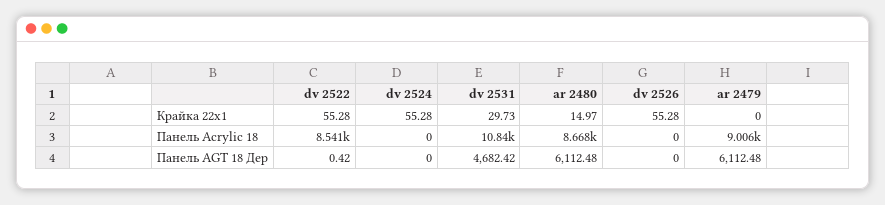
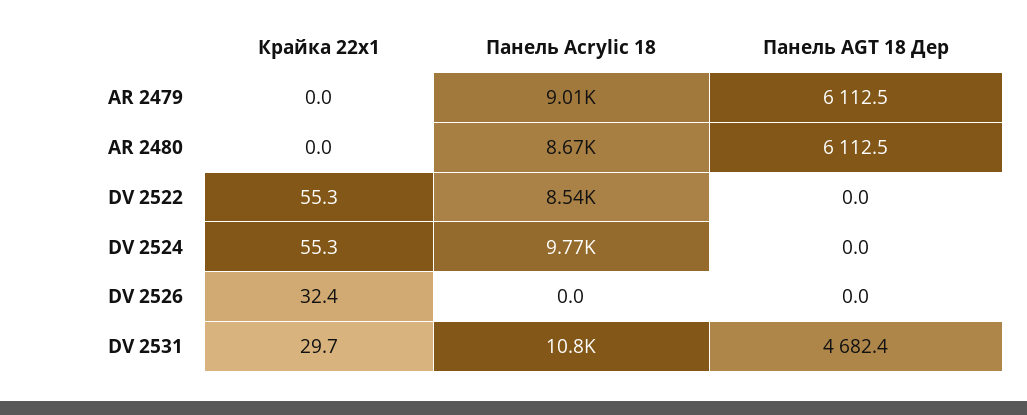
  {
    "dv 2522": {
      "Крайка 22x1": 55.28,
      "Панель Acrylic 18": 8541,
-     "Панель AGT 18 Дер": 0.42
+     "Панель AGT 18 Дер": 0
    },
    "dv 2524": {
      "Крайка 22x1": 55.28,
-     "Панель Acrylic 18": 0,
+     "Панель Acrylic 18": 9770,
      "Панель AGT 18 Дер": 0
    },
    "dv 2531": {
      "Крайка 22x1": 29.73,
      "Панель Acrylic 18": 10840,
      "Панель AGT 18 Дер": 4682.42
    },
    "ar 2480": {
-     "Крайка 22x1": 14.97,
+     "Крайка 22x1": 0,
      "Панель Acrylic 18": 8668,
      "Панель AGT 18 Дер": 6112.48
    },
    "dv 2526": {
-     "Крайка 22x1": 55.28,
+     "Крайка 22x1": 32.4,
      "Панель Acrylic 18": 0,
      "Панель AGT 18 Дер": 0
    },
    "ar 2479": {
      "Крайка 22x1": 0,
      "Панель Acrylic 18": 9006,
      "Панель AGT 18 Дер": 6112.48
    }
  }

